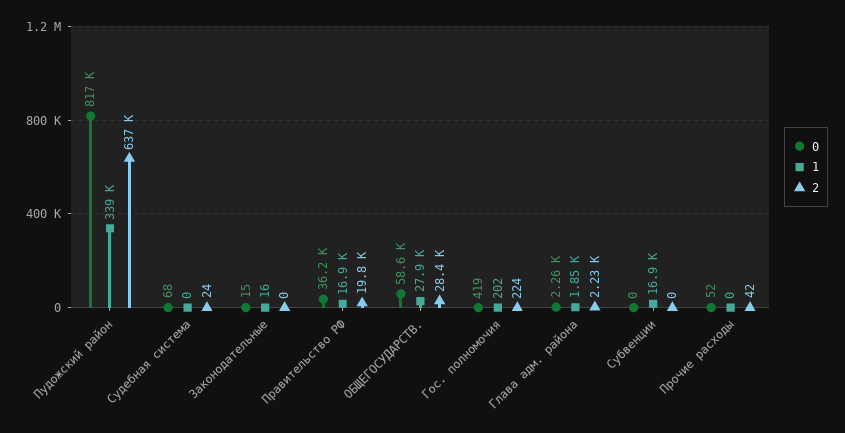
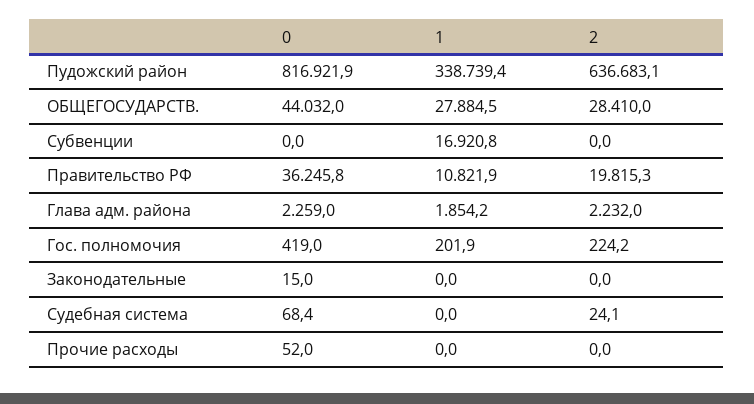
  {
    "0": {
      "Пудожский район": 816921.9,
      "Судебная система": 68.4,
      "Законодательные": 15,
      "Правительство РФ": 36245.8,
-     "ОБЩЕГОСУДАРСТВ.": 58600,
+     "ОБЩЕГОСУДАРСТВ.": 44032,
      "Гос. полномочия": 419,
      "Глава адм. района": 2259,
      "Субвенции": 0,
      "Прочие расходы": 52
    },
    "1": {
      "Пудожский район": 338739.4,
      "Судебная система": 0,
-     "Законодательные": 16,
+     "Законодательные": 0,
-     "Правительство РФ": 16900,
+     "Правительство РФ": 10821.9,
      "ОБЩЕГОСУДАРСТВ.": 27884.5,
      "Гос. полномочия": 201.9,
      "Глава адм. района": 1854.2,
      "Субвенции": 16920.8,
      "Прочие расходы": 0
    },
    "2": {
      "Пудожский район": 636683.1,
      "Судебная система": 24.1,
      "Законодательные": 0,
      "Правительство РФ": 19815.3,
      "ОБЩЕГОСУДАРСТВ.": 28410,
      "Гос. полномочия": 224.2,
      "Глава адм. района": 2232,
      "Субвенции": 0,
-     "Прочие расходы": 42
+     "Прочие расходы": 0
    }
  }

